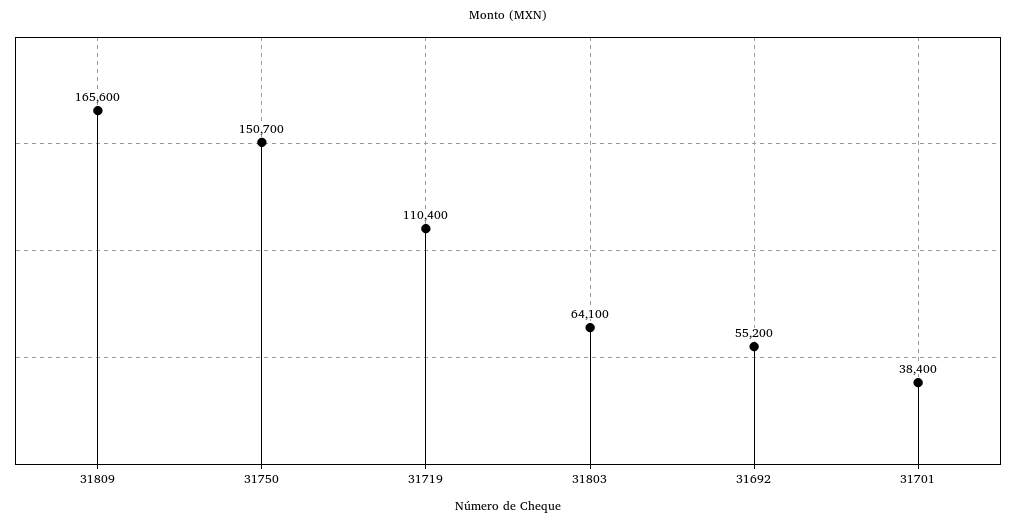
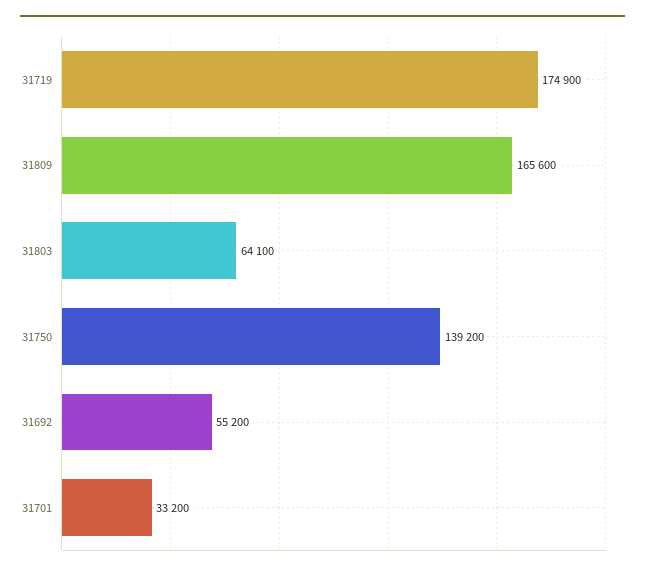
  {
    "31809": 165600,
-   "31750": 150700,
+   "31750": 139200,
-   "31719": 110400,
+   "31719": 174900,
    "31803": 64100,
    "31692": 55200,
-   "31701": 38400
+   "31701": 33200
  }

